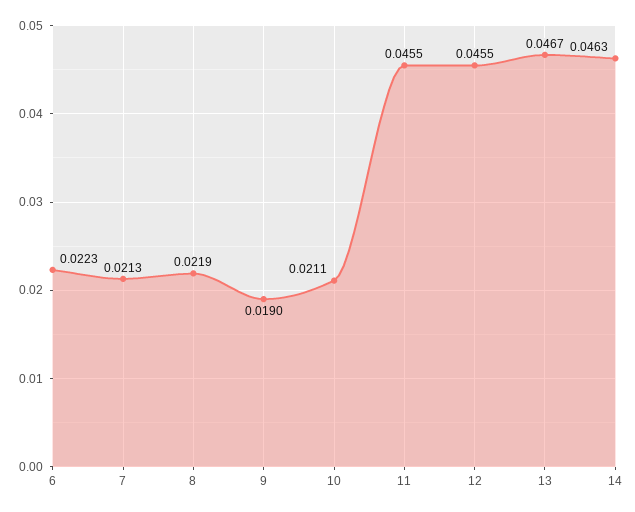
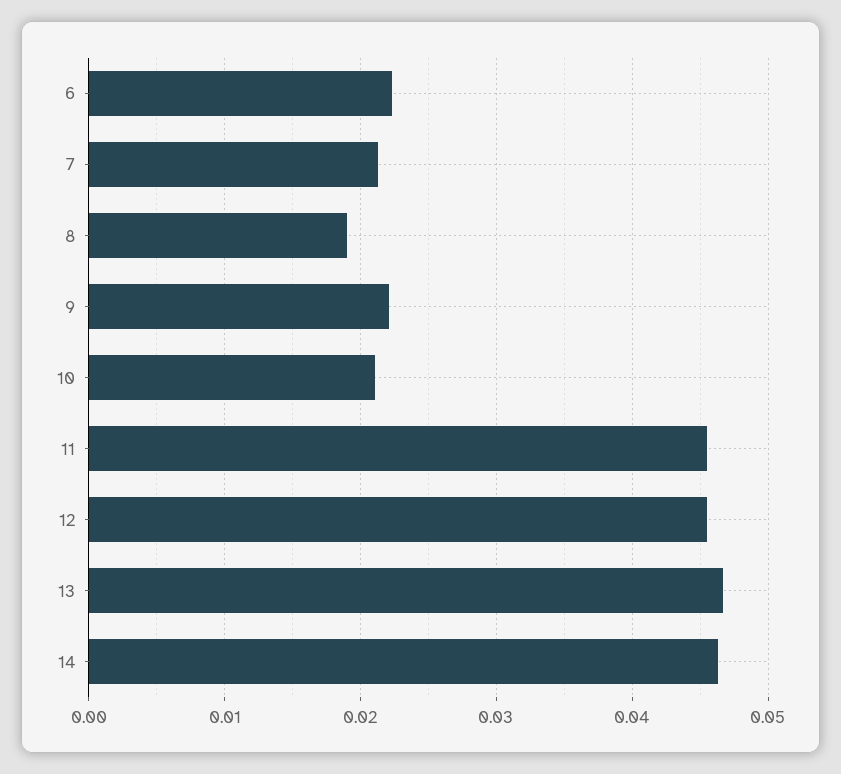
  {
    "6": 0.0223,
    "7": 0.0213,
-   "8": 0.0219,
+   "8": 0.019,
-   "9": 0.019,
+   "9": 0.022,
    "10": 0.0211,
    "11": 0.0455,
    "12": 0.0455,
    "13": 0.0467,
    "14": 0.0463
  }

